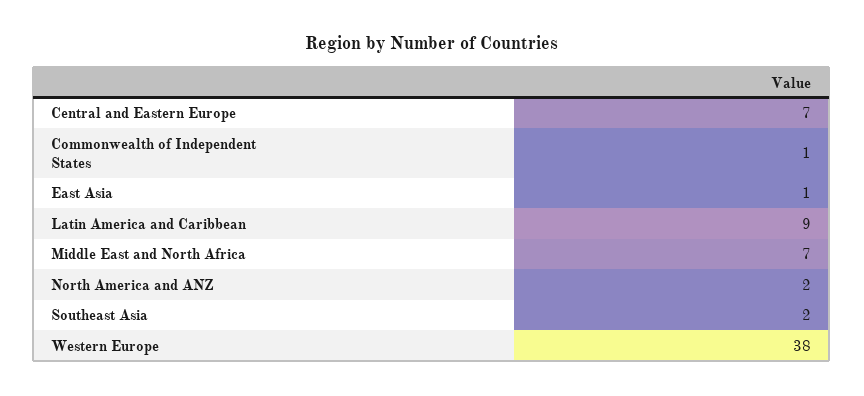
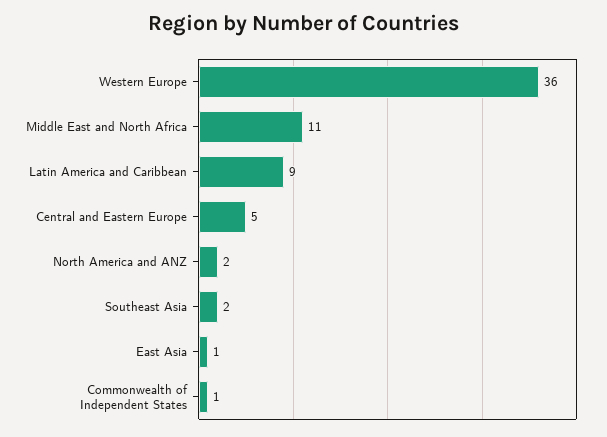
  {
-   "Central and Eastern Europe": 7,
+   "Central and Eastern Europe": 5,
    "Commonwealth of Independent States": 1,
    "East Asia": 1,
    "Latin America and Caribbean": 9,
-   "Middle East and North Africa": 7,
+   "Middle East and North Africa": 11,
    "North America and ANZ": 2,
    "Southeast Asia": 2,
-   "Western Europe": 38
+   "Western Europe": 36
  }

